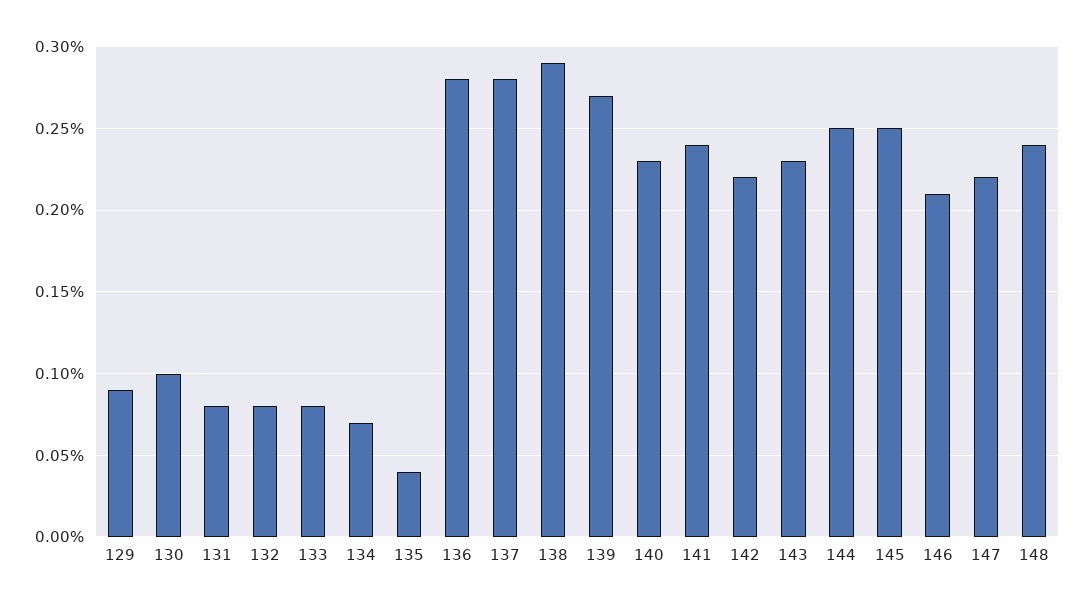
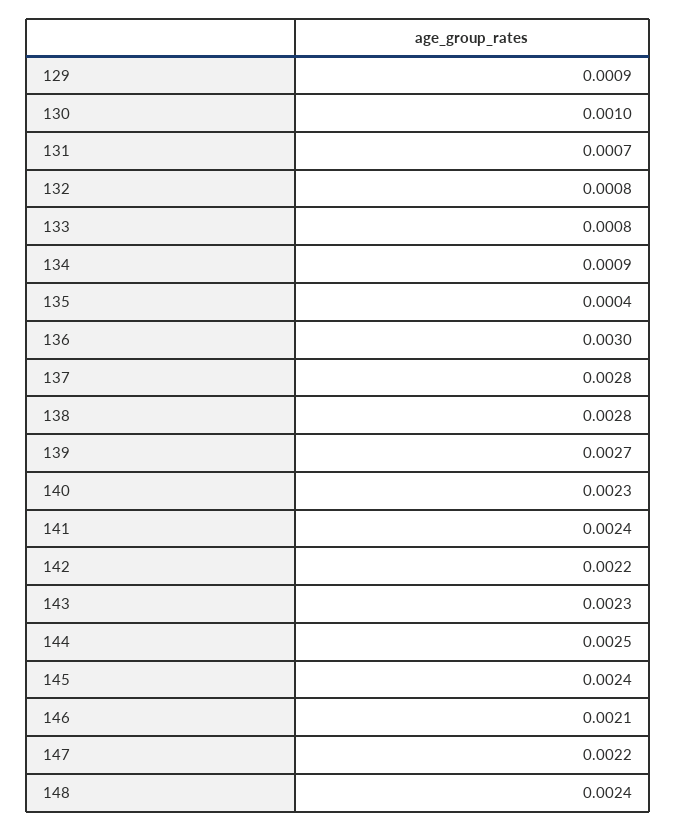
  {
    "129": 0.0009,
    "130": 0.001,
-   "131": 0.0008,
+   "131": 0.0007,
    "132": 0.0008,
    "133": 0.0008,
-   "134": 0.0007,
+   "134": 0.0009,
    "135": 0.0004,
-   "136": 0.0028,
+   "136": 0.003,
    "137": 0.0028,
-   "138": 0.0029,
+   "138": 0.0028,
    "139": 0.0027,
    "140": 0.0023,
    "141": 0.0024,
    "142": 0.0022,
    "143": 0.0023,
    "144": 0.0025,
-   "145": 0.0025,
+   "145": 0.0024,
    "146": 0.0021,
    "147": 0.0022,
    "148": 0.0024
  }

